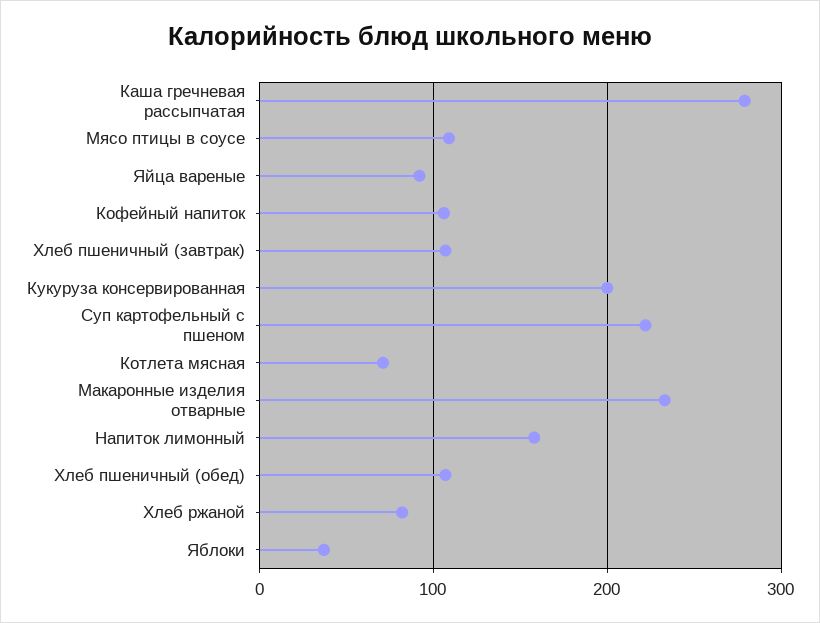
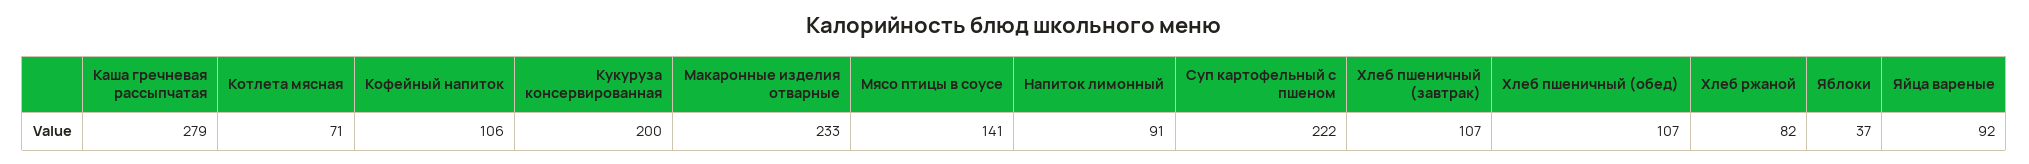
  {
    "Каша гречневая рассыпчатая": 279,
-   "Мясо птицы в соусе": 110,
+   "Мясо птицы в соусе": 141,
    "Яйца вареные": 92,
    "Кофейный напиток": 106,
    "Хлеб пшеничный (завтрак)": 107,
    "Кукуруза консервированная": 200,
    "Суп картофельный с пшеном": 222,
    "Котлета мясная": 71,
    "Макаронные изделия отварные": 233,
-   "Напиток лимонный": 160,
+   "Напиток лимонный": 91,
    "Хлеб пшеничный (обед)": 107,
    "Хлеб ржаной": 82,
    "Яблоки": 37
  }

